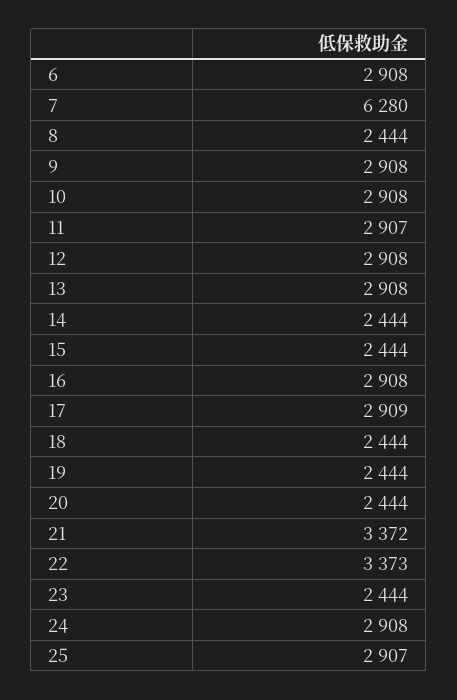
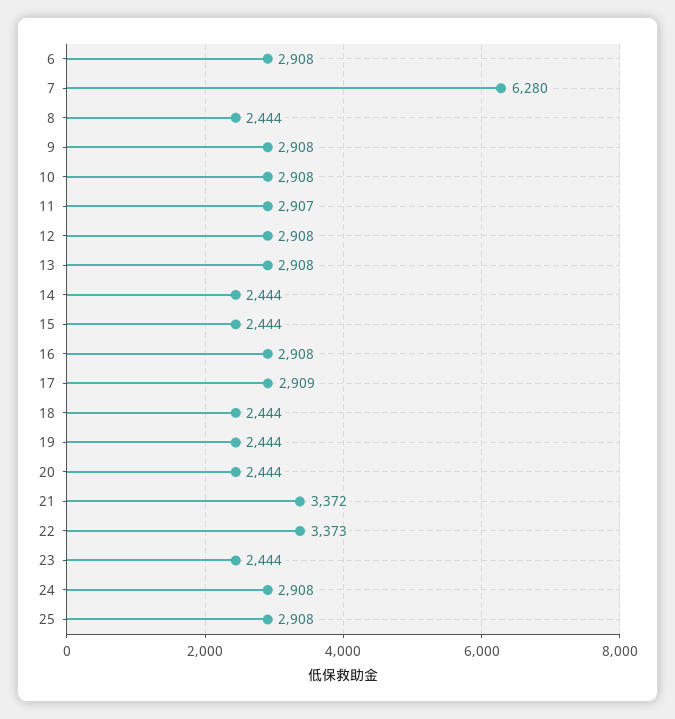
  {
    "6": 2908,
    "7": 6280,
    "8": 2444,
    "9": 2908,
    "10": 2908,
    "11": 2907,
    "12": 2908,
    "13": 2908,
    "14": 2444,
    "15": 2444,
    "16": 2908,
    "17": 2909,
    "18": 2444,
    "19": 2444,
    "20": 2444,
    "21": 3372,
    "22": 3373,
    "23": 2444,
    "24": 2908,
-   "25": 2907
+   "25": 2908
  }

